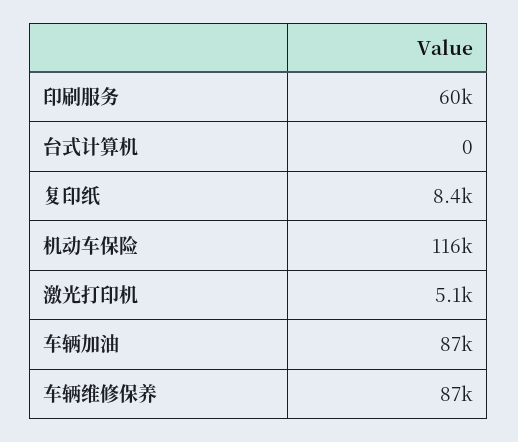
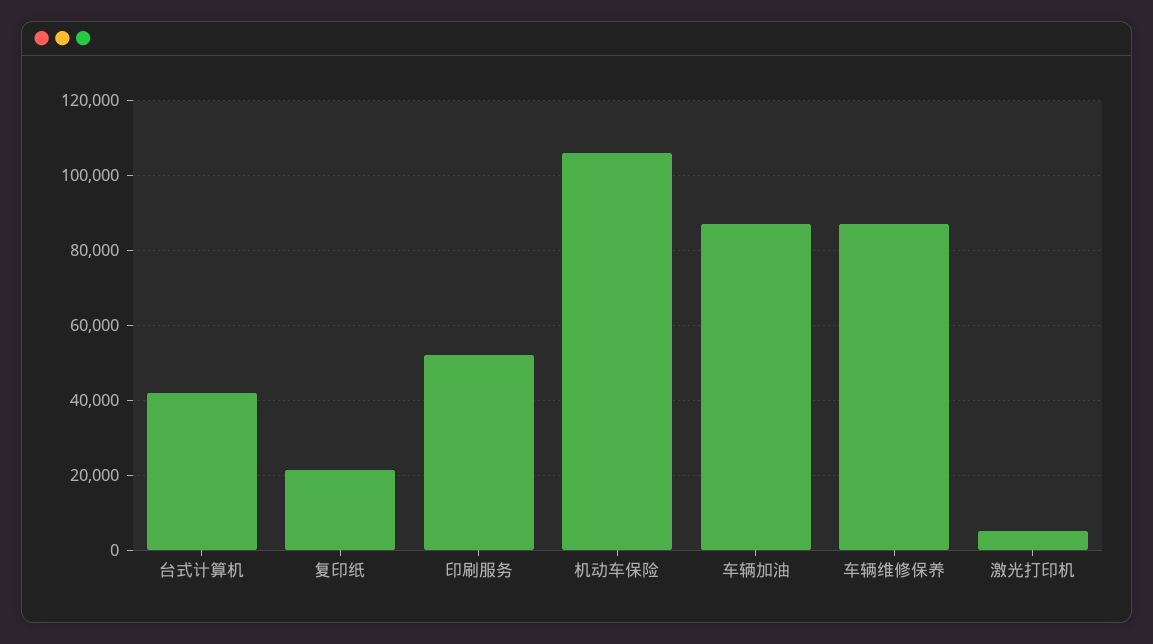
  {
-   "印刷服务": 60000,
+   "印刷服务": 52000,
-   "台式计算机": 0,
+   "台式计算机": 42000,
-   "复印纸": 8400,
+   "复印纸": 22000,
-   "机动车保险": 116000,
+   "机动车保险": 106000,
    "激光打印机": 5100,
    "车辆加油": 87000,
    "车辆维修保养": 87000
  }

